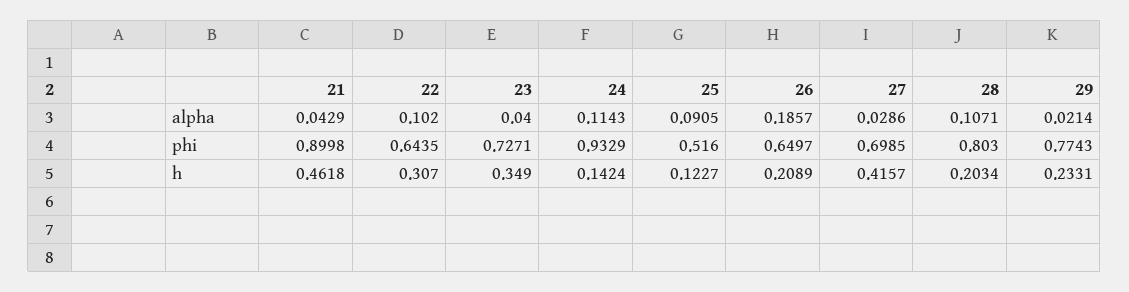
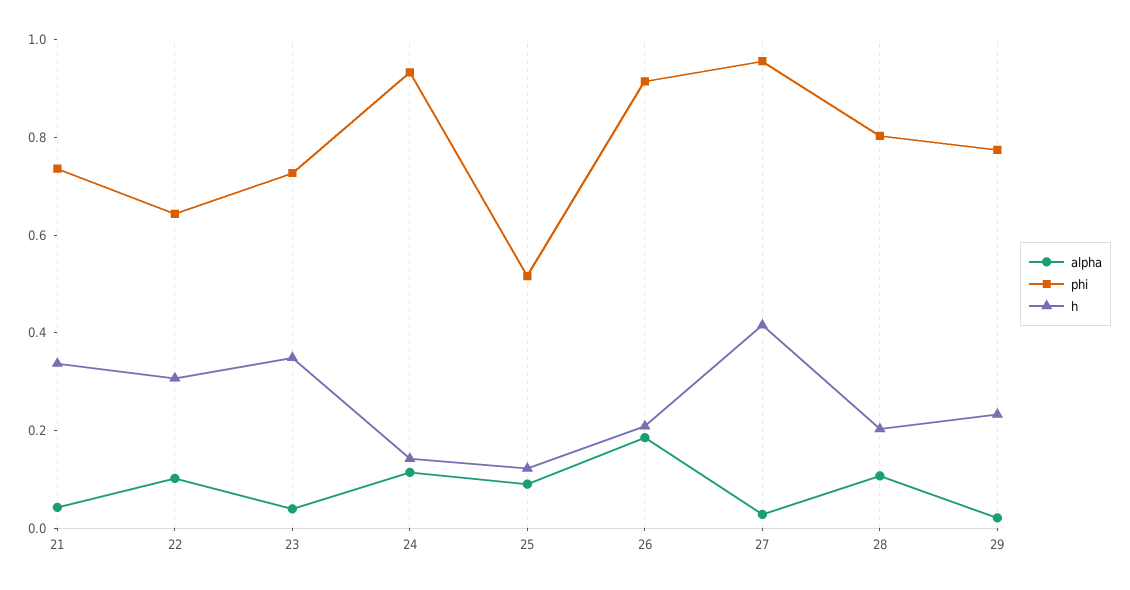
  {
    "alpha": {
      "21": 0.0429,
      "22": 0.102,
      "23": 0.04,
      "24": 0.1143,
      "25": 0.0905,
      "26": 0.1857,
      "27": 0.0286,
      "28": 0.1071,
      "29": 0.0214
    },
    "phi": {
-     "21": 0.8998,
+     "21": 0.75,
      "22": 0.6435,
      "23": 0.7271,
      "24": 0.9329,
      "25": 0.516,
-     "26": 0.6497,
+     "26": 0.9,
-     "27": 0.6985,
+     "27": 0.95,
      "28": 0.803,
      "29": 0.7743
    },
    "h": {
-     "21": 0.4618,
+     "21": 0.35,
      "22": 0.307,
      "23": 0.349,
      "24": 0.1424,
      "25": 0.1227,
      "26": 0.2089,
      "27": 0.4157,
      "28": 0.2034,
      "29": 0.2331
    }
  }

